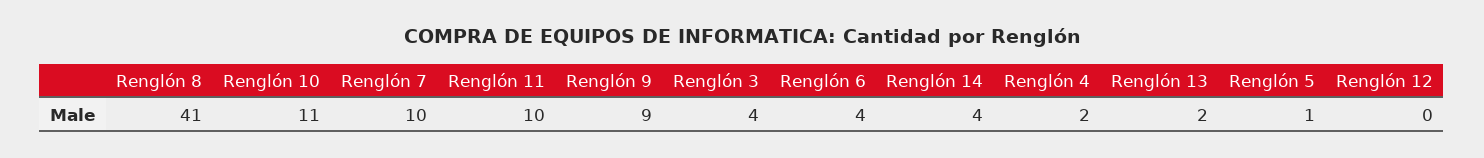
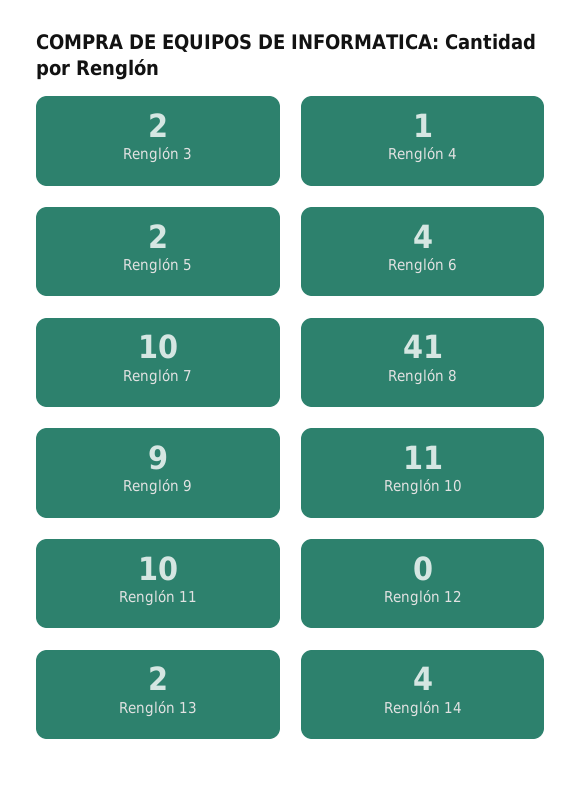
  {
    "Renglón 8": 41,
    "Renglón 10": 11,
    "Renglón 7": 10,
    "Renglón 11": 10,
    "Renglón 9": 9,
-   "Renglón 3": 4,
+   "Renglón 3": 2,
    "Renglón 6": 4,
    "Renglón 14": 4,
-   "Renglón 4": 2,
+   "Renglón 4": 1,
    "Renglón 13": 2,
-   "Renglón 5": 1,
+   "Renglón 5": 2,
    "Renglón 12": 0
  }

